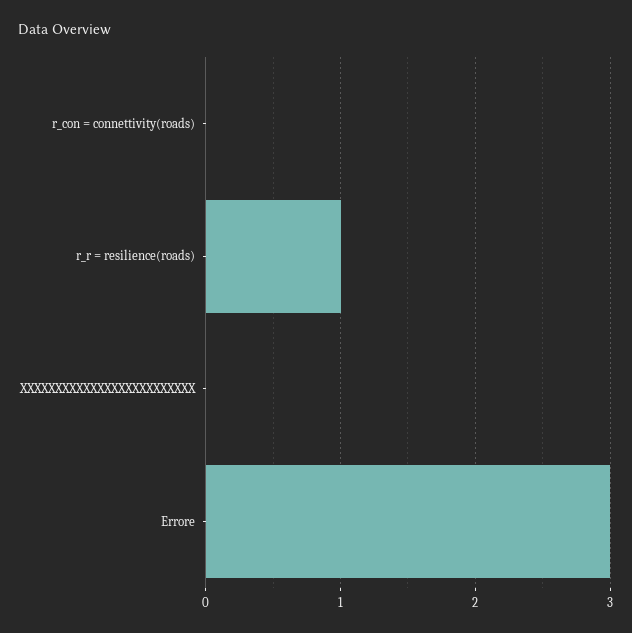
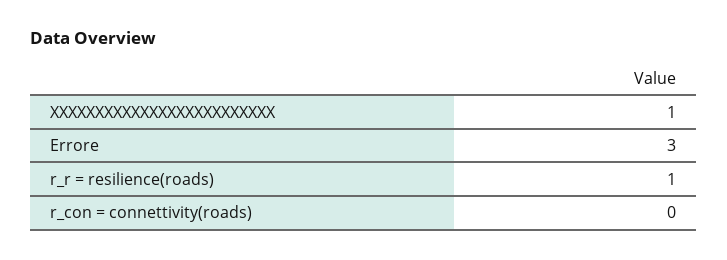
  {
    "r_con = connettivity(roads)": 0,
    "r_r = resilience(roads)": 1,
-   "XXXXXXXXXXXXXXXXXXXXXXXXX": 0,
+   "XXXXXXXXXXXXXXXXXXXXXXXXX": 1,
    "Errore": 3
  }

